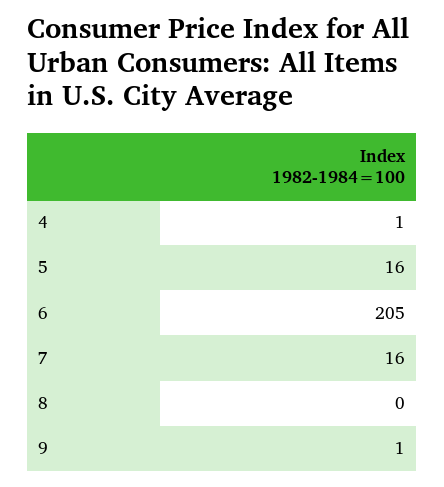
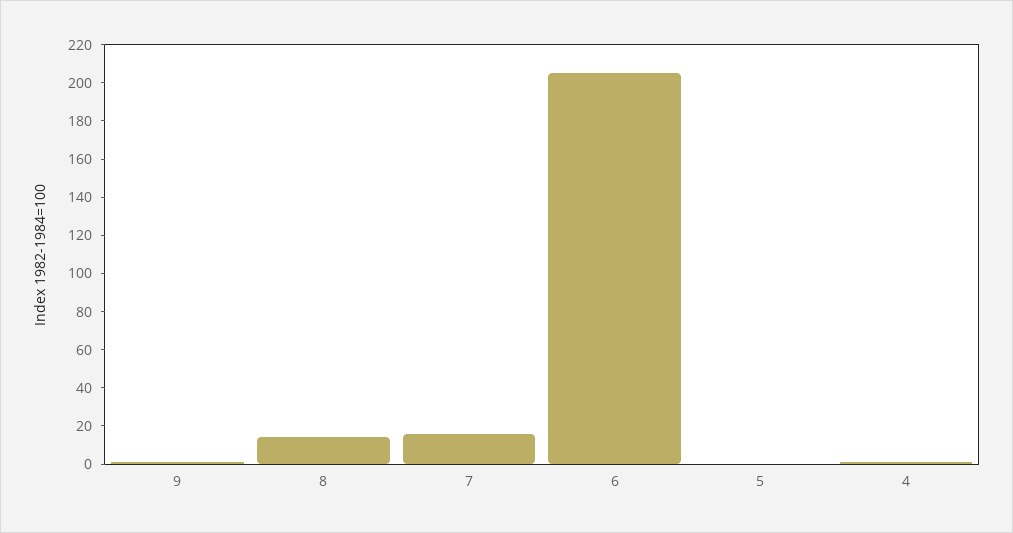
  {
    "4": 1,
-   "5": 16,
+   "5": 0,
    "6": 205,
    "7": 16,
-   "8": 0,
+   "8": 15,
    "9": 1
  }

